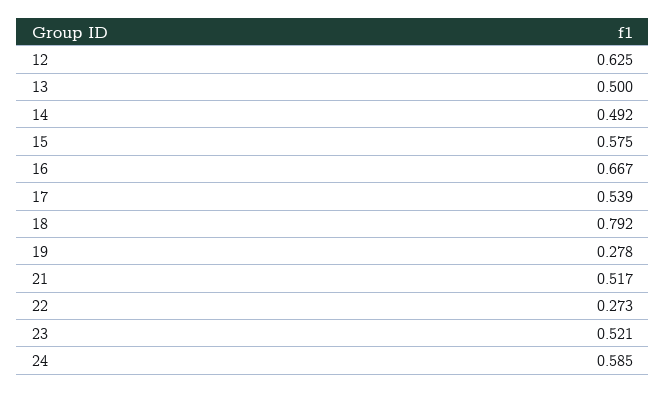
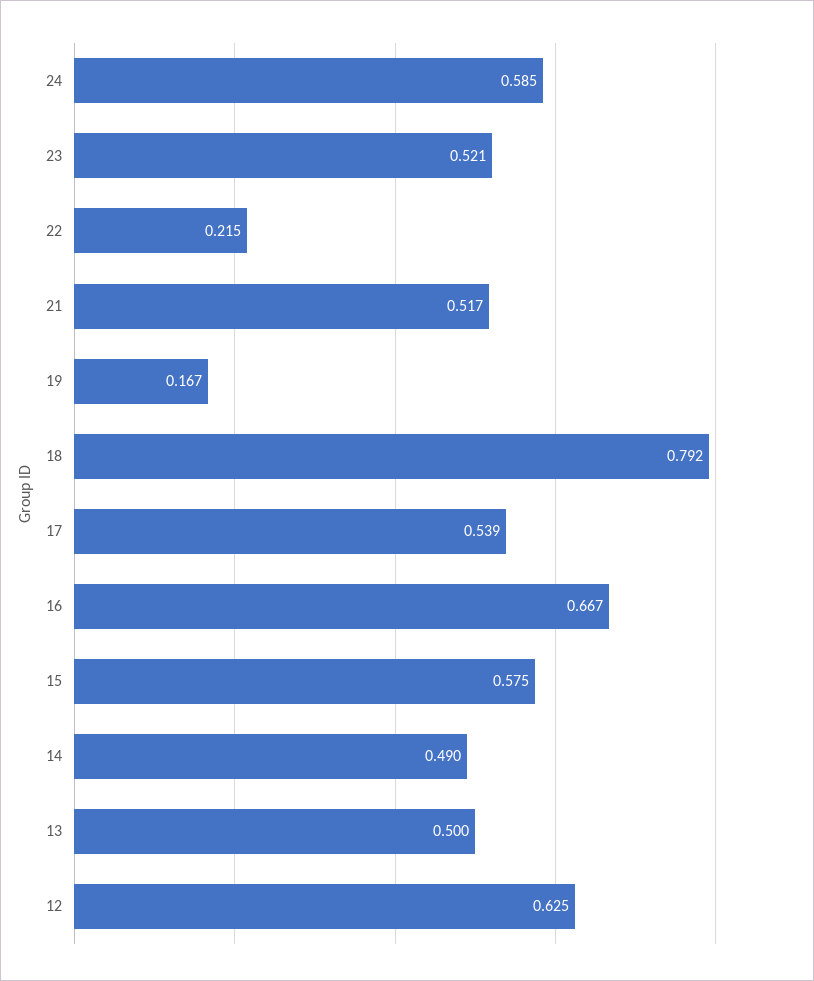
  {
    "12": 0.625,
    "13": 0.5,
-   "14": 0.492,
+   "14": 0.49,
    "15": 0.575,
    "16": 0.667,
    "17": 0.539,
    "18": 0.792,
-   "19": 0.278,
+   "19": 0.167,
    "21": 0.517,
-   "22": 0.273,
+   "22": 0.215,
    "23": 0.521,
    "24": 0.585
  }

